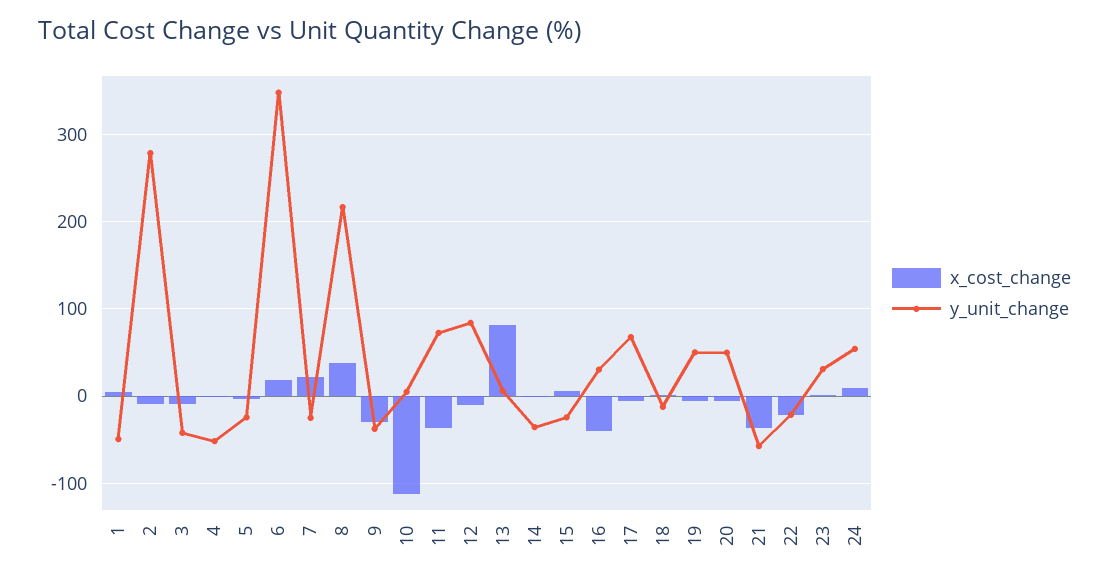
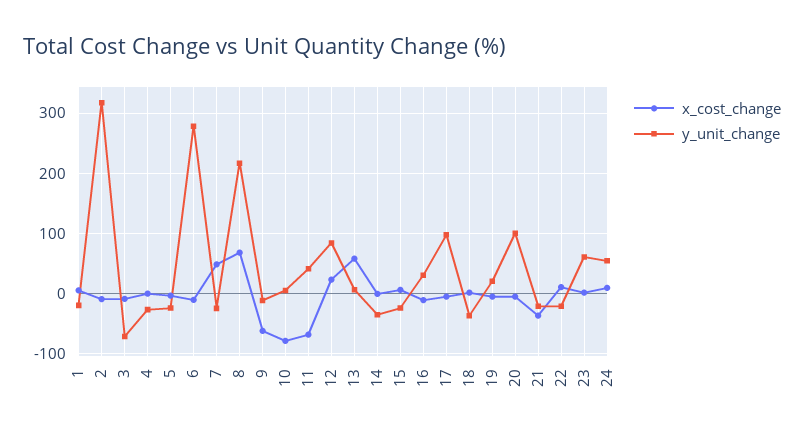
  {
    "x_cost_change": {
      "1": 10,
      "2": -10,
      "3": -10,
      "4": 0,
      "5": 0,
-     "6": 20,
+     "6": -10,
-     "7": 20,
+     "7": 50,
-     "8": 40,
+     "8": 70,
-     "9": -30,
+     "9": -60,
-     "10": -110,
+     "10": -80,
-     "11": -40,
+     "11": -70,
-     "12": -10,
+     "12": 20,
-     "13": 80,
+     "13": 60,
      "14": 0,
      "15": 10,
-     "16": -40,
+     "16": -10,
      "17": -10,
      "18": 0,
      "19": -10,
      "20": -10,
      "21": -40,
-     "22": -20,
+     "22": 10,
      "23": 0,
      "24": 10
    },
    "y_unit_change": {
-     "1": -50,
+     "1": -20,
-     "2": 280,
+     "2": 320,
-     "3": -40,
+     "3": -70,
-     "4": -50,
+     "4": -30,
      "5": -20,
-     "6": 350,
+     "6": 280,
      "7": -30,
      "8": 220,
-     "9": -40,
+     "9": -10,
      "10": 0,
-     "11": 70,
+     "11": 40,
      "12": 80,
      "13": 10,
      "14": -40,
      "15": -20,
      "16": 30,
-     "17": 70,
+     "17": 100,
-     "18": -10,
+     "18": -40,
-     "19": 50,
+     "19": 20,
-     "20": 50,
+     "20": 100,
-     "21": -60,
+     "21": -20,
      "22": -20,
-     "23": 30,
+     "23": 60,
      "24": 50
    }
  }

